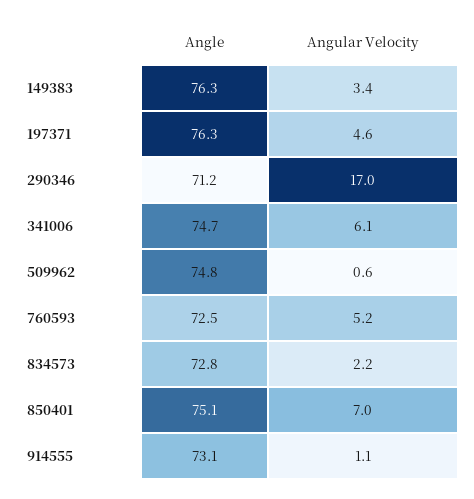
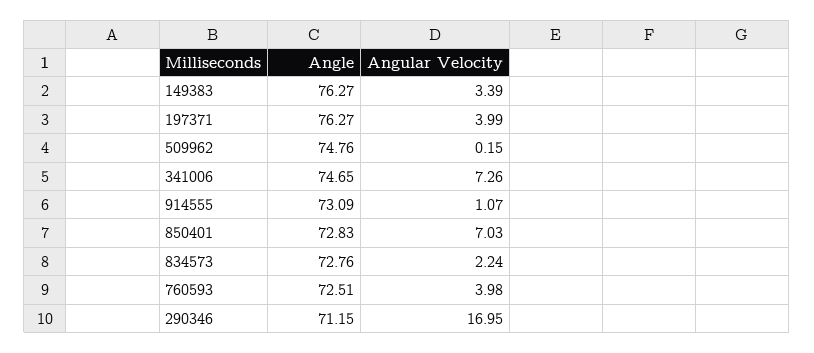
  {
    "Angle": {
      "149383": 76.27,
      "197371": 76.27,
      "290346": 71.15,
      "341006": 74.65,
      "509962": 74.76,
      "760593": 72.51,
      "834573": 72.76,
-     "850401": 75.1,
+     "850401": 72.83,
      "914555": 73.09
    },
    "Angular Velocity": {
      "149383": 3.39,
-     "197371": 4.6,
+     "197371": 3.99,
      "290346": 16.95,
-     "341006": 6.1,
+     "341006": 7.26,
-     "509962": 0.6,
+     "509962": 0.15,
-     "760593": 5.2,
+     "760593": 3.98,
      "834573": 2.24,
      "850401": 7.03,
      "914555": 1.07
    }
  }

